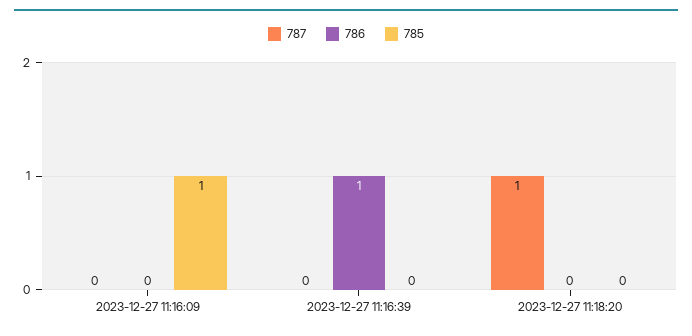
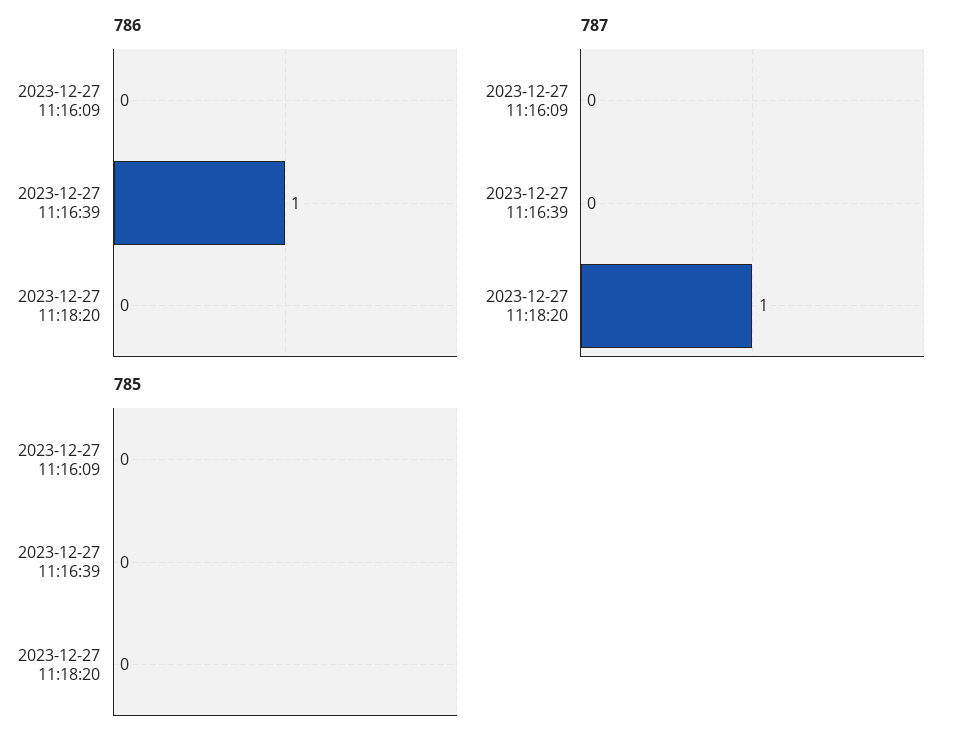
  {
    "787": {
      "2023-12-27 11:16:09": 0,
      "2023-12-27 11:16:39": 0,
      "2023-12-27 11:18:20": 1
    },
    "786": {
      "2023-12-27 11:16:09": 0,
      "2023-12-27 11:16:39": 1,
      "2023-12-27 11:18:20": 0
    },
    "785": {
-     "2023-12-27 11:16:09": 1,
+     "2023-12-27 11:16:09": 0,
      "2023-12-27 11:16:39": 0,
      "2023-12-27 11:18:20": 0
    }
  }

